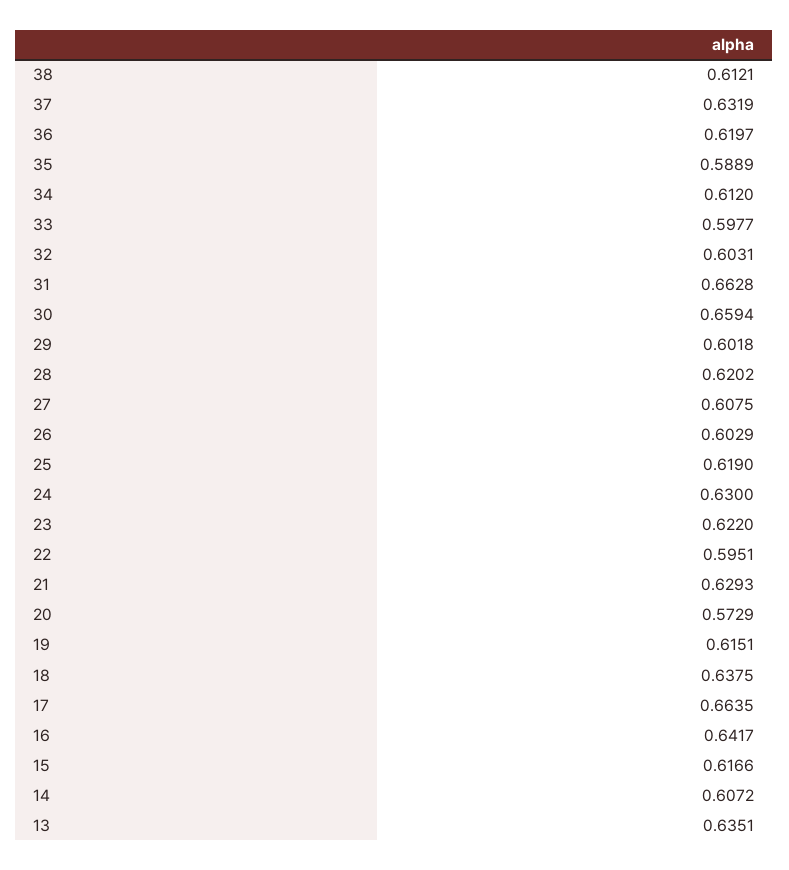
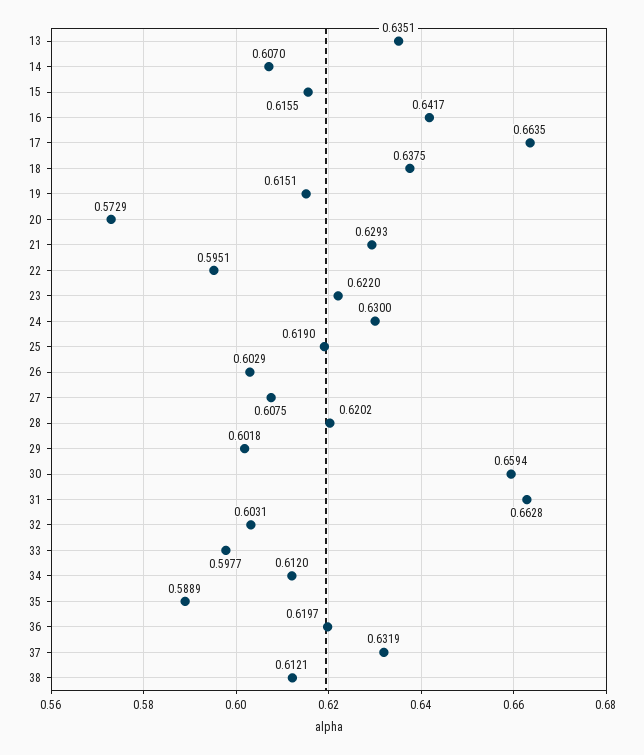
  {
    "38": 0.6121,
    "37": 0.6319,
    "36": 0.6197,
    "35": 0.5889,
    "34": 0.612,
    "33": 0.5977,
    "32": 0.6031,
    "31": 0.6628,
    "30": 0.6594,
    "29": 0.6018,
    "28": 0.6202,
    "27": 0.6075,
    "26": 0.6029,
    "25": 0.619,
    "24": 0.63,
    "23": 0.622,
    "22": 0.5951,
    "21": 0.6293,
    "20": 0.5729,
    "19": 0.6151,
    "18": 0.6375,
    "17": 0.6635,
    "16": 0.6417,
-   "15": 0.6166,
+   "15": 0.6155,
-   "14": 0.6072,
+   "14": 0.607,
    "13": 0.6351
  }

